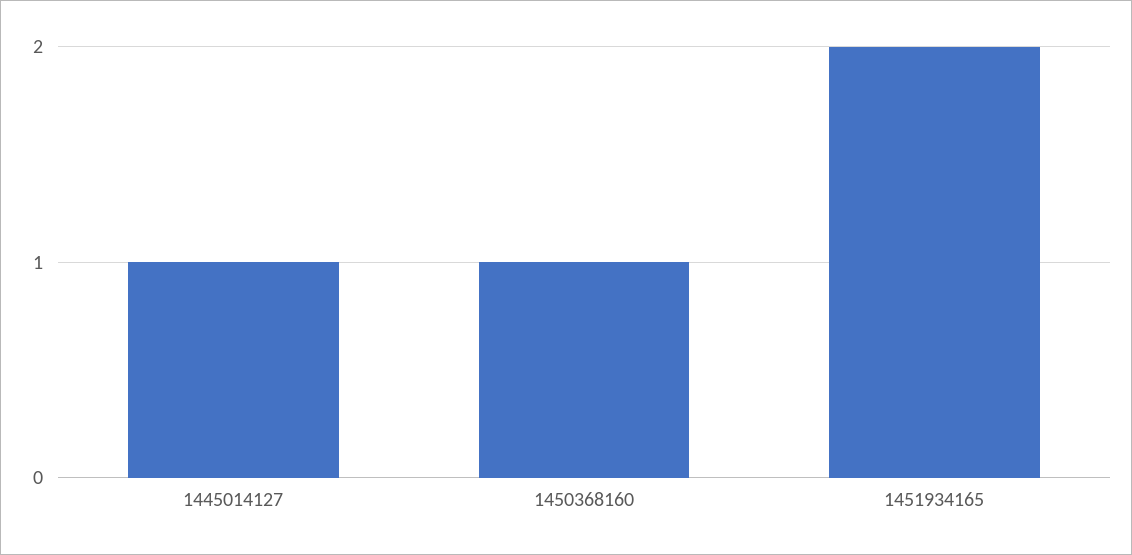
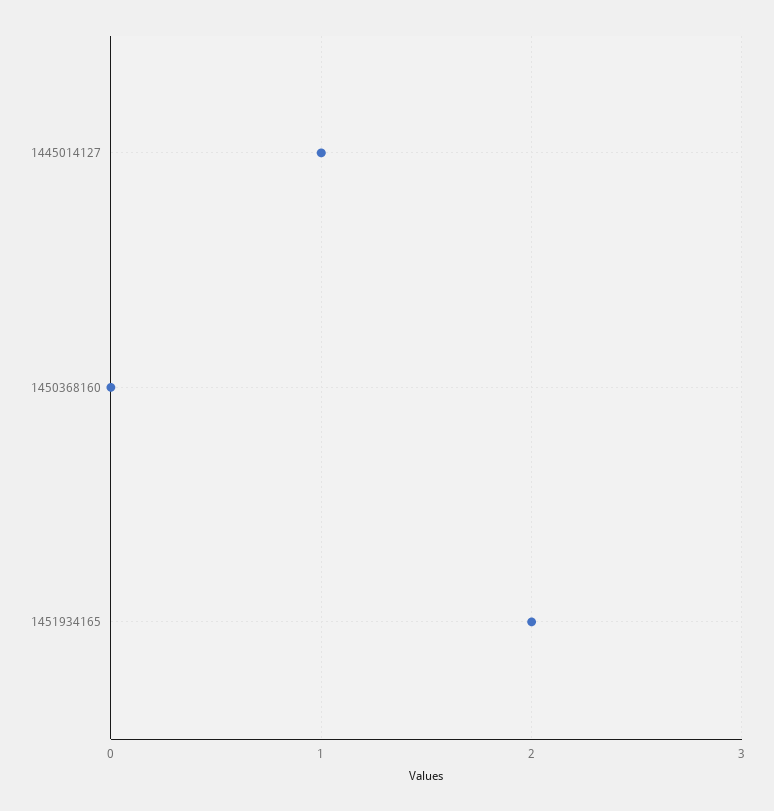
  {
    "1445014127": 1,
-   "1450368160": 1,
+   "1450368160": 0,
    "1451934165": 2
  }

